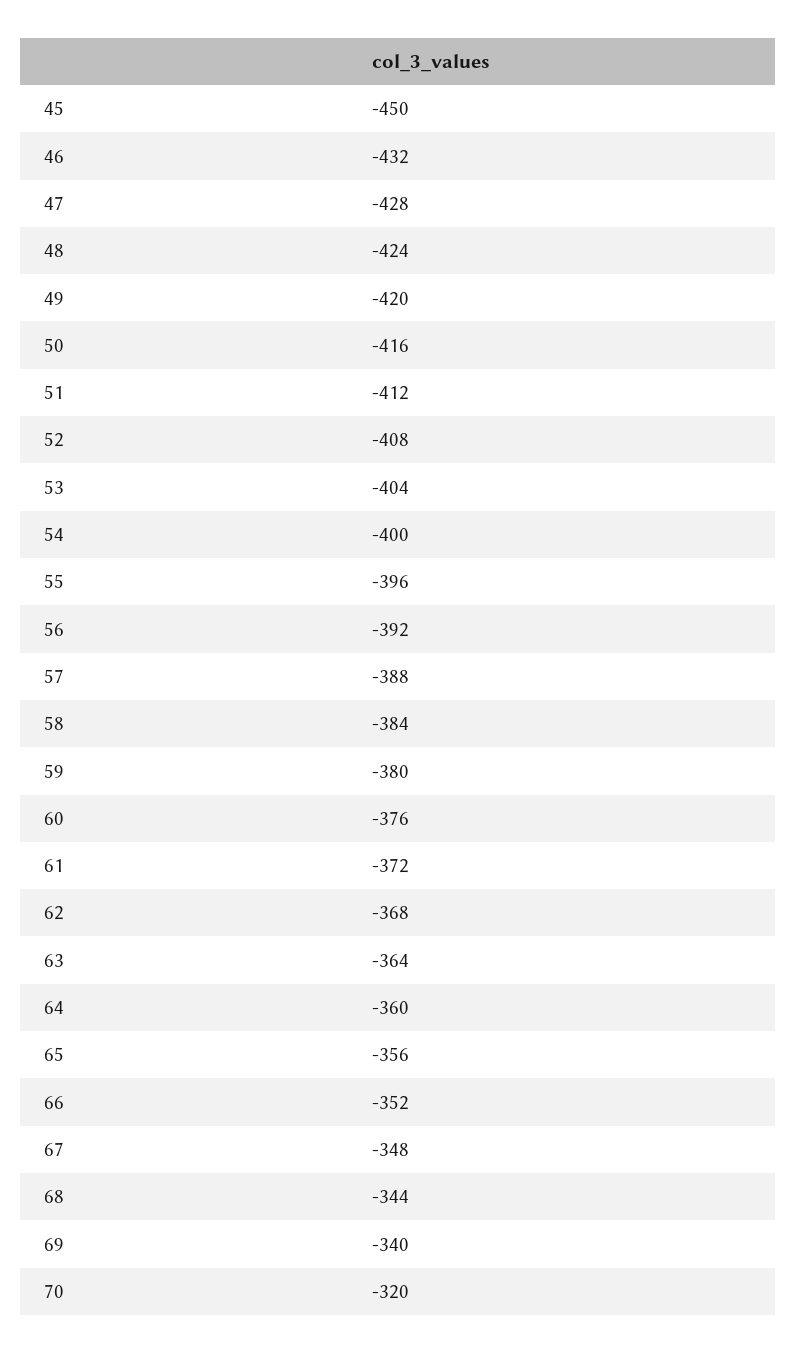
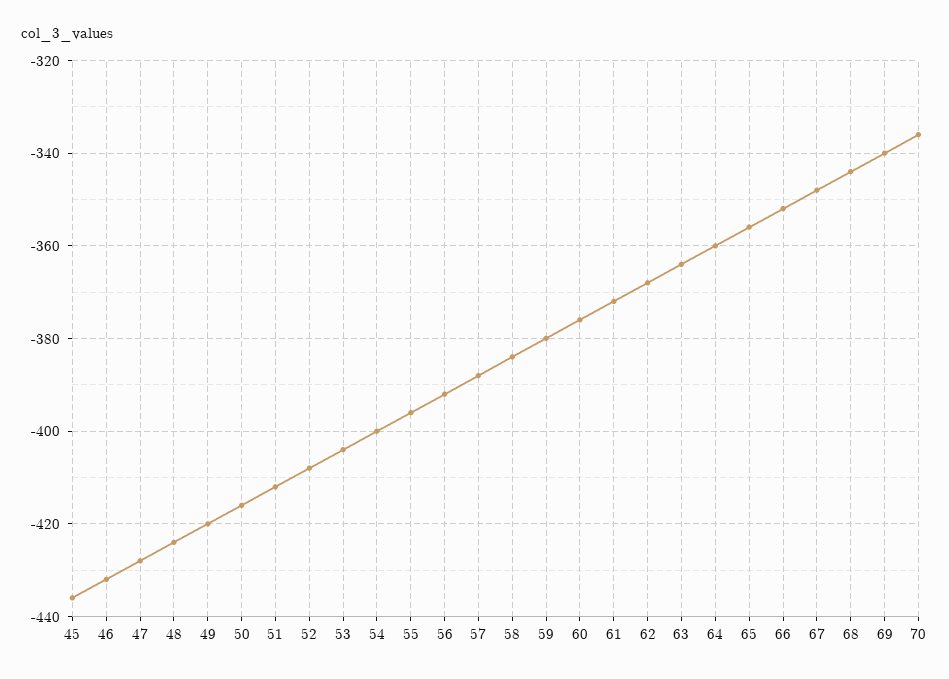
  {
-   "45": -450,
+   "45": -435,
    "46": -432,
    "47": -428,
    "48": -424,
    "49": -420,
    "50": -416,
    "51": -412,
    "52": -408,
    "53": -404,
    "54": -400,
    "55": -396,
    "56": -392,
    "57": -388,
    "58": -384,
    "59": -380,
    "60": -376,
    "61": -372,
    "62": -368,
    "63": -364,
    "64": -360,
    "65": -356,
    "66": -352,
    "67": -348,
    "68": -344,
    "69": -340,
-   "70": -320
+   "70": -335
  }

